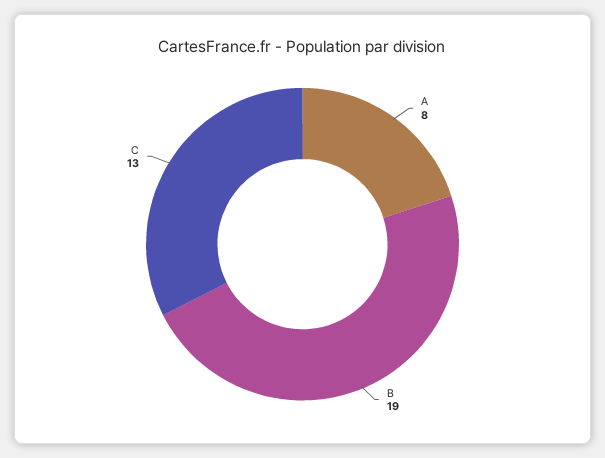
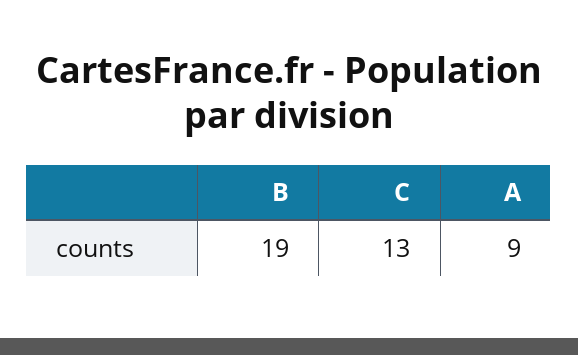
  {
-   "A": 8,
+   "A": 9,
    "B": 19,
    "C": 13
  }

